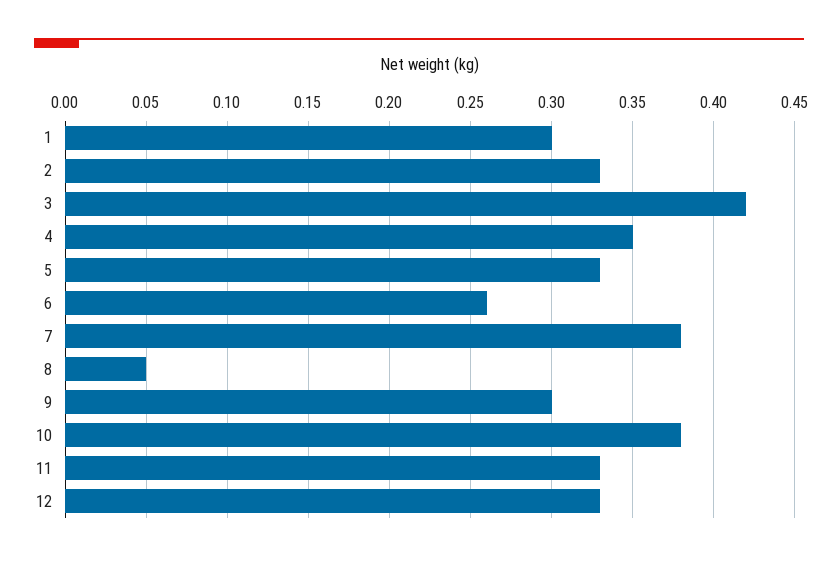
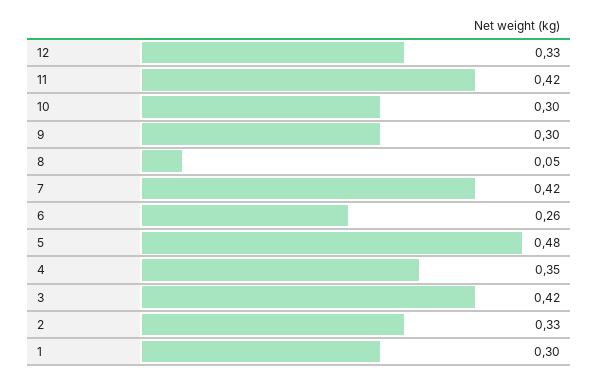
  {
    "1": 0.3,
    "2": 0.33,
    "3": 0.42,
    "4": 0.35,
-   "5": 0.33,
+   "5": 0.48,
    "6": 0.26,
-   "7": 0.38,
+   "7": 0.42,
    "8": 0.05,
    "9": 0.3,
-   "10": 0.38,
+   "10": 0.3,
-   "11": 0.33,
+   "11": 0.42,
    "12": 0.33
  }

